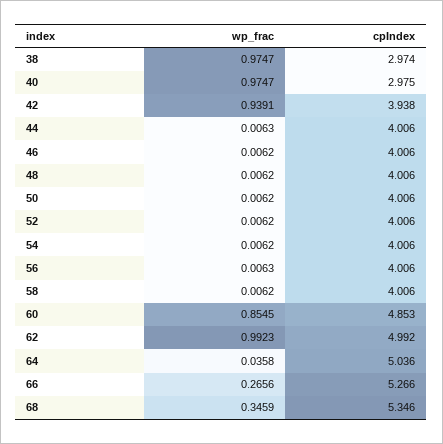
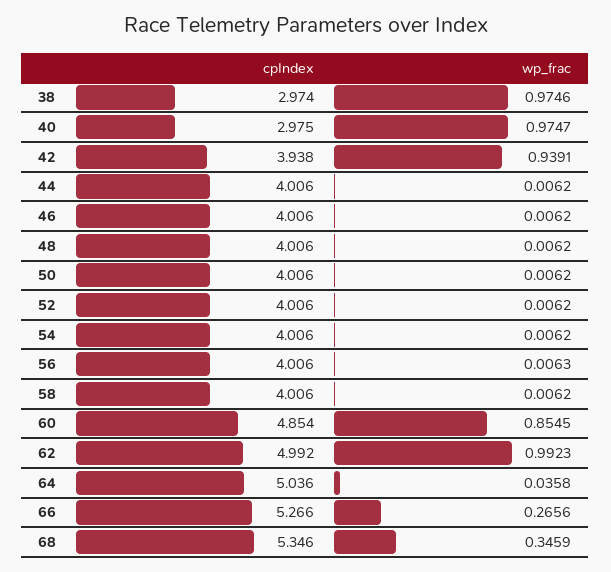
  {
    "wp_frac": {
-     "38": 0.9747,
+     "38": 0.9746,
      "40": 0.9747,
      "42": 0.9391,
-     "44": 0.0063,
+     "44": 0.0062,
      "46": 0.0062,
      "48": 0.0062,
      "50": 0.0062,
      "52": 0.0062,
      "54": 0.0062,
      "56": 0.0063,
      "58": 0.0062,
      "60": 0.8545,
      "62": 0.9923,
      "64": 0.0358,
      "66": 0.2656,
      "68": 0.3459
    },
    "cpIndex": {
      "38": 2.974,
      "40": 2.975,
      "42": 3.938,
      "44": 4.006,
      "46": 4.006,
      "48": 4.006,
      "50": 4.006,
      "52": 4.006,
      "54": 4.006,
      "56": 4.006,
      "58": 4.006,
-     "60": 4.853,
+     "60": 4.854,
      "62": 4.992,
      "64": 5.036,
      "66": 5.266,
      "68": 5.346
    }
  }

